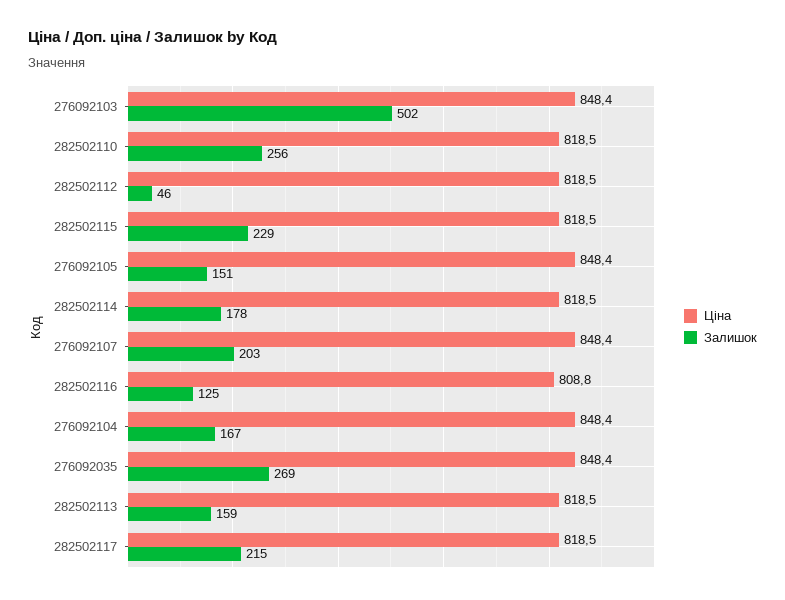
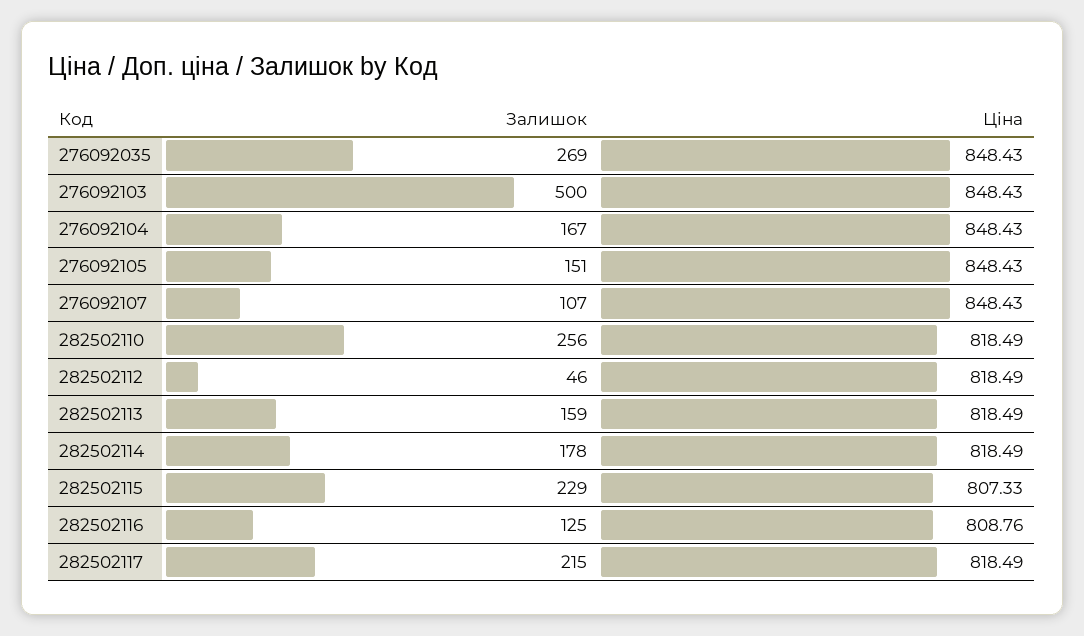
  {
    "Ціна": {
      "276092103": 848.43,
      "282502110": 818.49,
      "282502112": 818.49,
-     "282502115": 818.5,
+     "282502115": 807.33,
      "276092105": 848.43,
      "282502114": 818.49,
      "276092107": 848.43,
      "282502116": 808.76,
      "276092104": 848.43,
      "276092035": 848.43,
      "282502113": 818.49,
      "282502117": 818.49
    },
    "Залишок": {
-     "276092103": 502,
+     "276092103": 500,
      "282502110": 256,
      "282502112": 46,
      "282502115": 229,
      "276092105": 151,
      "282502114": 178,
-     "276092107": 203,
+     "276092107": 107,
      "282502116": 125,
      "276092104": 167,
      "276092035": 269,
      "282502113": 159,
      "282502117": 215
    }
  }

